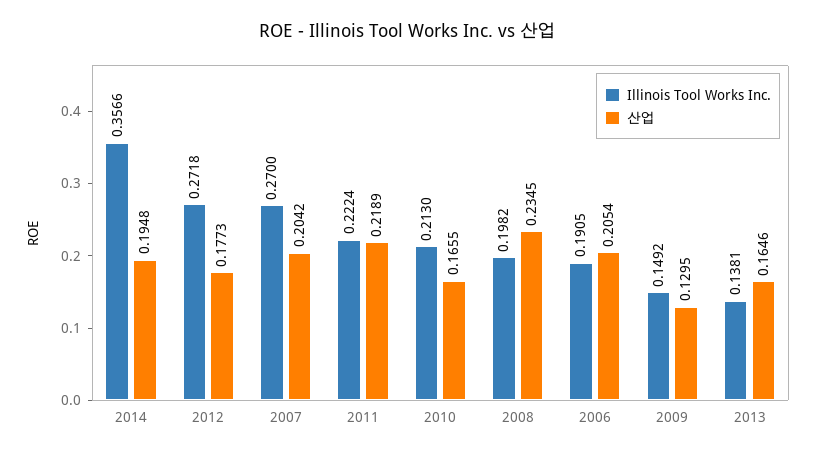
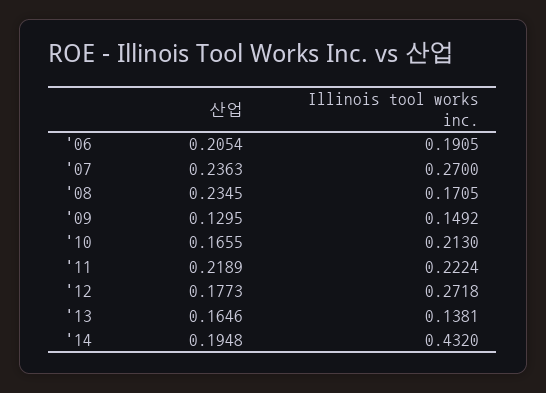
  {
    "Illinois Tool Works Inc.": {
-     "2014": 0.3566,
+     "2014": 0.432,
      "2012": 0.2718,
      "2007": 0.27,
      "2011": 0.2224,
      "2010": 0.213,
-     "2008": 0.1982,
+     "2008": 0.1705,
      "2006": 0.1905,
      "2009": 0.1492,
      "2013": 0.1381
    },
    "산업": {
      "2014": 0.1948,
      "2012": 0.1773,
-     "2007": 0.2042,
+     "2007": 0.2363,
      "2011": 0.2189,
      "2010": 0.1655,
      "2008": 0.2345,
      "2006": 0.2054,
      "2009": 0.1295,
      "2013": 0.1646
    }
  }

